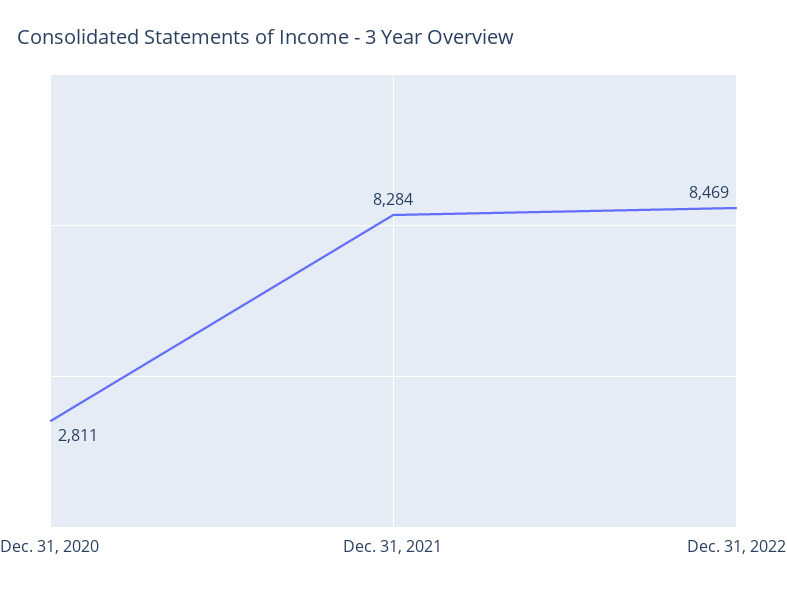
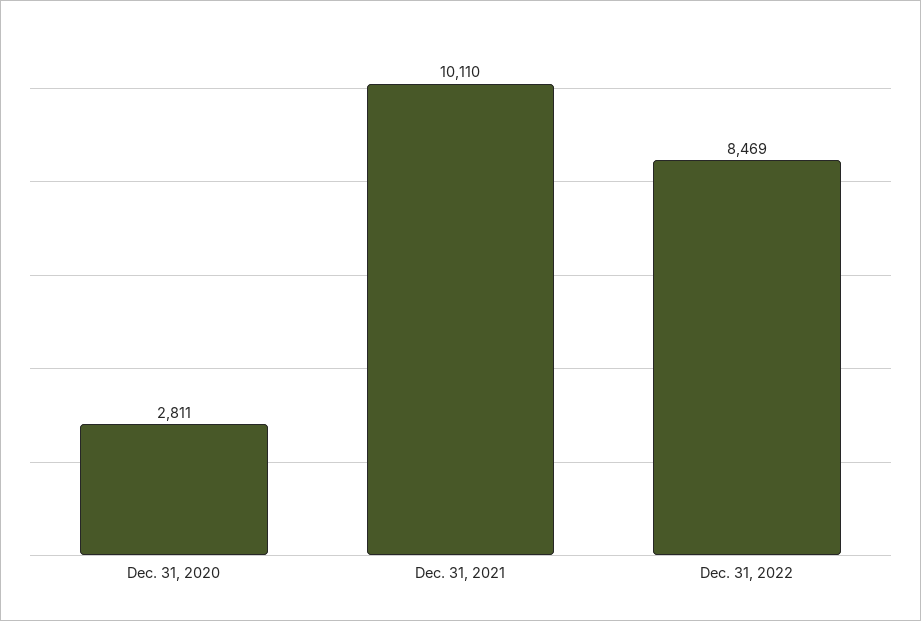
  {
    "Dec. 31, 2020": 2811,
-   "Dec. 31, 2021": 8284,
+   "Dec. 31, 2021": 10110,
    "Dec. 31, 2022": 8469
  }

